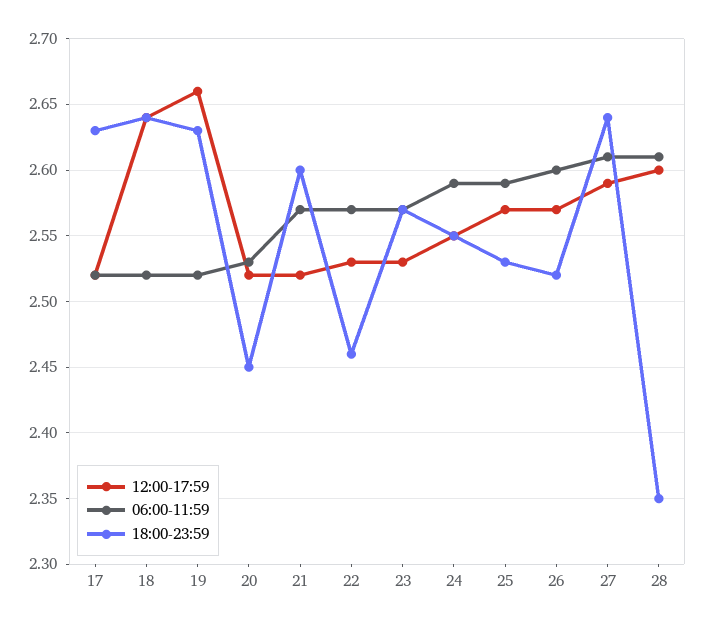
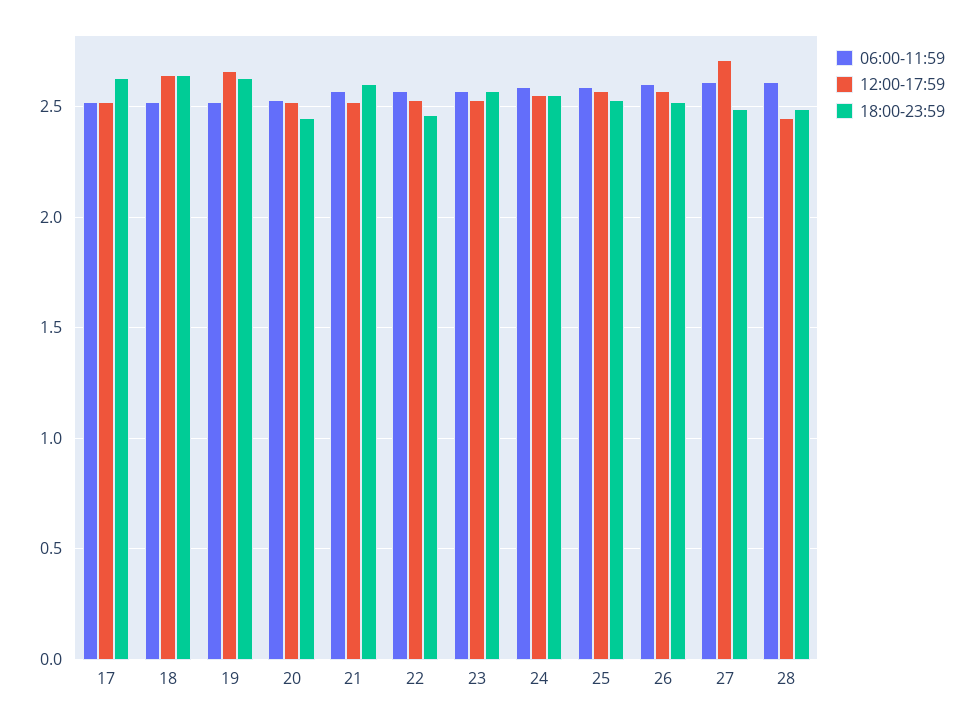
  {
    "12:00-17:59": {
      "17": 2.52,
      "18": 2.64,
      "19": 2.66,
      "20": 2.52,
      "21": 2.52,
      "22": 2.53,
      "23": 2.53,
      "24": 2.55,
      "25": 2.57,
      "26": 2.57,
-     "27": 2.59,
+     "27": 2.7,
-     "28": 2.6
+     "28": 2.45
    },
    "06:00-11:59": {
      "17": 2.52,
      "18": 2.52,
      "19": 2.52,
      "20": 2.53,
      "21": 2.57,
      "22": 2.57,
      "23": 2.57,
      "24": 2.59,
      "25": 2.59,
      "26": 2.6,
      "27": 2.61,
      "28": 2.61
    },
    "18:00-23:59": {
      "17": 2.63,
      "18": 2.64,
      "19": 2.63,
      "20": 2.45,
      "21": 2.6,
      "22": 2.46,
      "23": 2.57,
      "24": 2.55,
      "25": 2.53,
      "26": 2.52,
-     "27": 2.64,
+     "27": 2.5,
-     "28": 2.35
+     "28": 2.5
    }
  }

